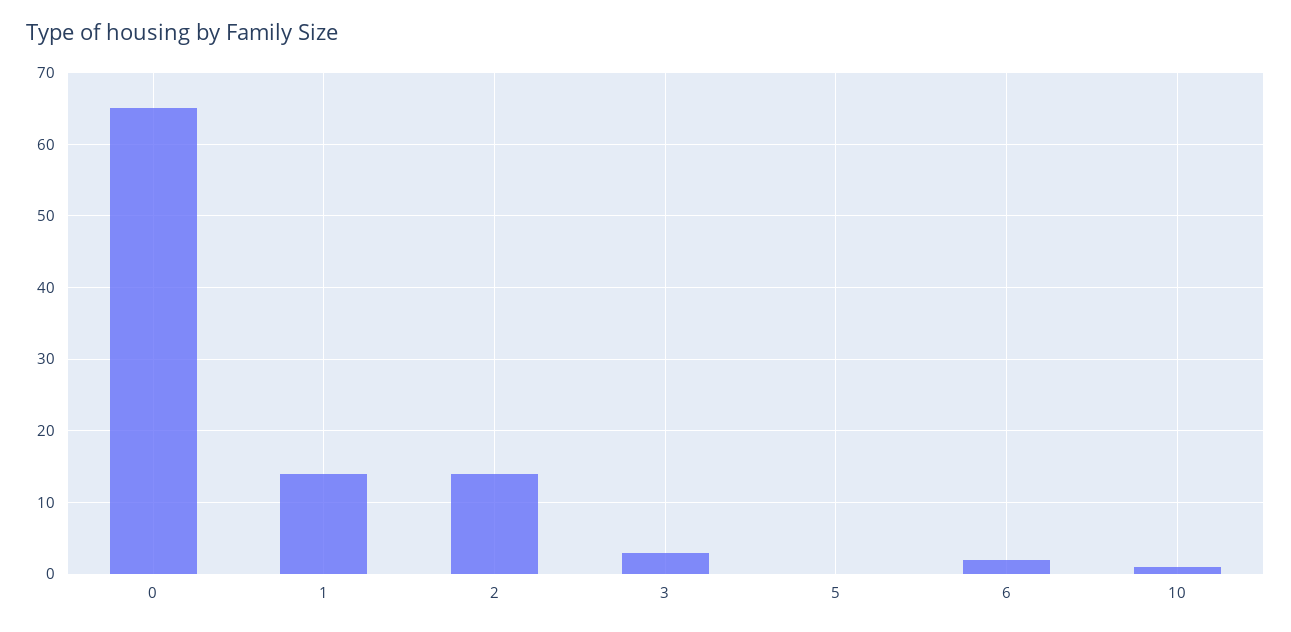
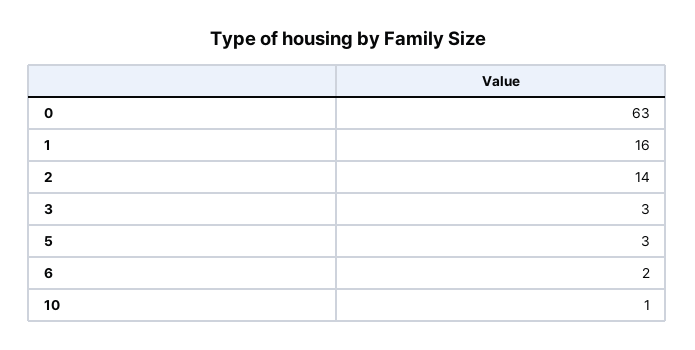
  {
-   "0": 65,
+   "0": 63,
-   "1": 14,
+   "1": 16,
    "2": 14,
    "3": 3,
-   "5": 0,
+   "5": 3,
    "6": 2,
    "10": 1
  }

